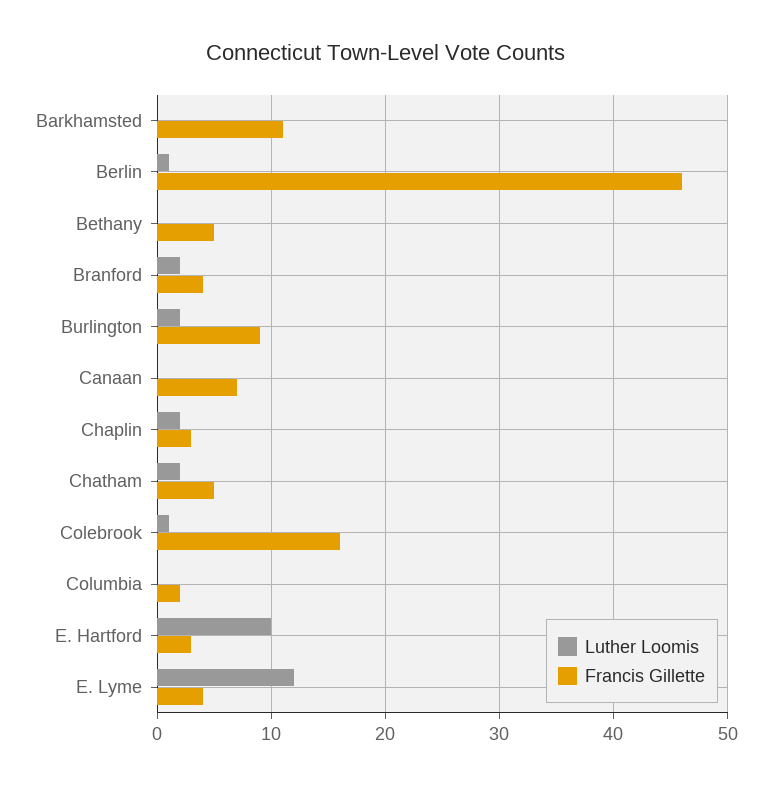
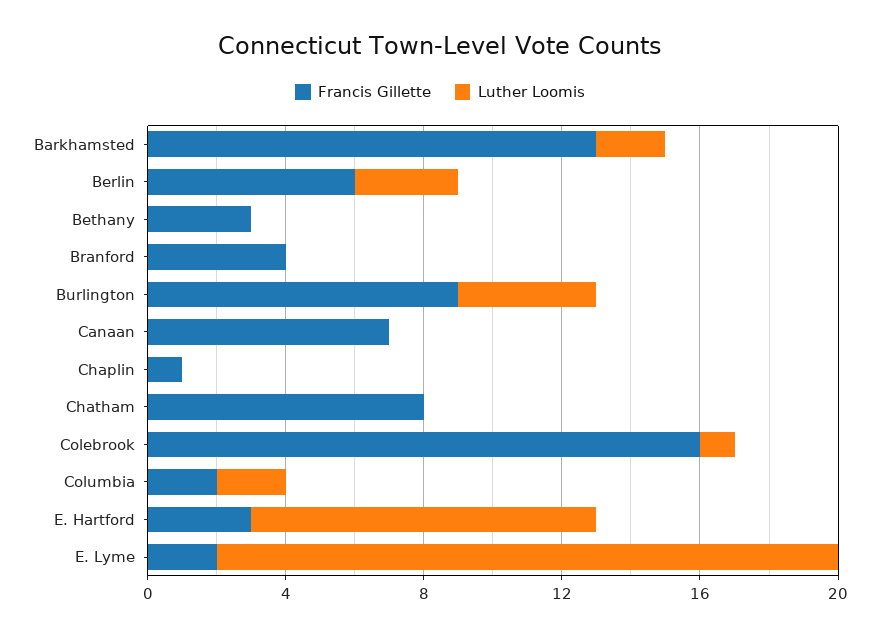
  {
    "Luther Loomis": {
-     "Barkhamsted": 0,
+     "Barkhamsted": 2,
-     "Berlin": 1,
+     "Berlin": 3,
      "Bethany": 0,
-     "Branford": 2,
+     "Branford": 0,
-     "Burlington": 2,
+     "Burlington": 4,
      "Canaan": 0,
-     "Chaplin": 2,
+     "Chaplin": 0,
-     "Chatham": 2,
+     "Chatham": 0,
      "Colebrook": 1,
-     "Columbia": 0,
+     "Columbia": 2,
      "E. Hartford": 10,
-     "E. Lyme": 12
+     "E. Lyme": 18
    },
    "Francis Gillette": {
-     "Barkhamsted": 11,
+     "Barkhamsted": 13,
-     "Berlin": 46,
+     "Berlin": 6,
-     "Bethany": 5,
+     "Bethany": 3,
      "Branford": 4,
      "Burlington": 9,
      "Canaan": 7,
-     "Chaplin": 3,
+     "Chaplin": 1,
-     "Chatham": 5,
+     "Chatham": 8,
      "Colebrook": 16,
      "Columbia": 2,
      "E. Hartford": 3,
-     "E. Lyme": 4
+     "E. Lyme": 2
    }
  }

